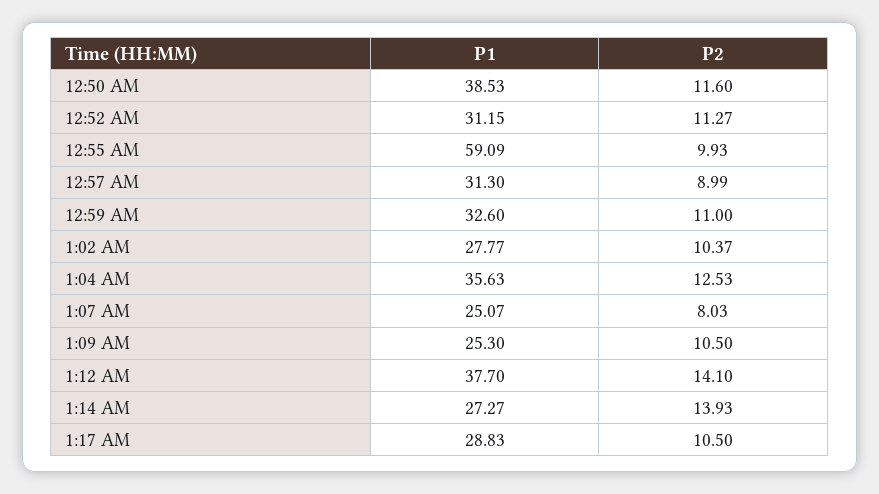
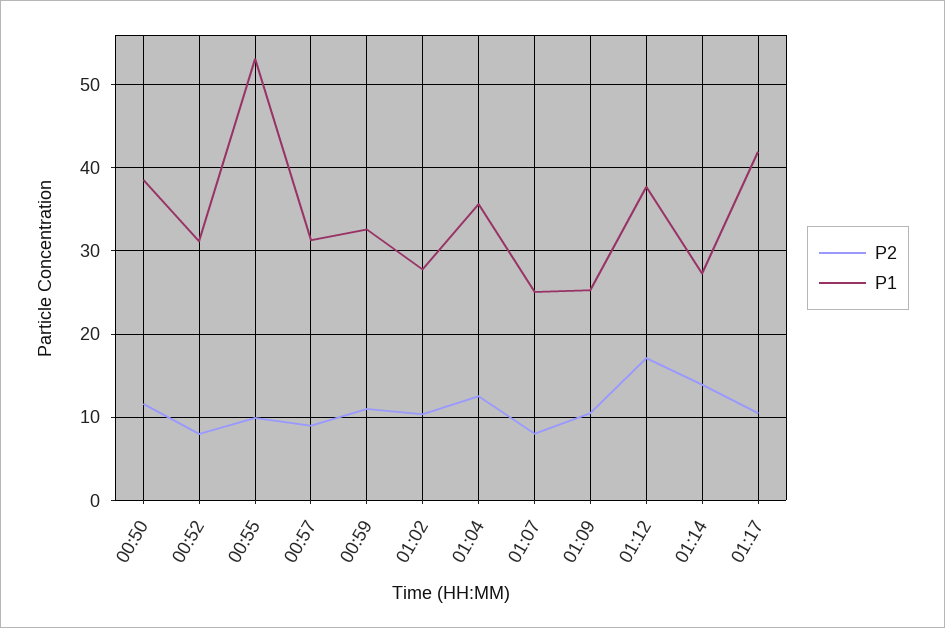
  {
    "P1": {
      "12:50 AM": 38.53,
      "12:52 AM": 31.15,
-     "12:55 AM": 59.09,
+     "12:55 AM": 53,
      "12:57 AM": 31.3,
      "12:59 AM": 32.6,
      "1:02 AM": 27.77,
      "1:04 AM": 35.63,
      "1:07 AM": 25.07,
      "1:09 AM": 25.3,
      "1:12 AM": 37.7,
      "1:14 AM": 27.27,
-     "1:17 AM": 28.83
+     "1:17 AM": 42
    },
    "P2": {
      "12:50 AM": 11.6,
-     "12:52 AM": 11.27,
+     "12:52 AM": 8,
      "12:55 AM": 9.93,
      "12:57 AM": 8.99,
      "12:59 AM": 11,
      "1:02 AM": 10.37,
      "1:04 AM": 12.53,
      "1:07 AM": 8.03,
      "1:09 AM": 10.5,
-     "1:12 AM": 14.1,
+     "1:12 AM": 17,
      "1:14 AM": 13.93,
      "1:17 AM": 10.5
    }
  }

